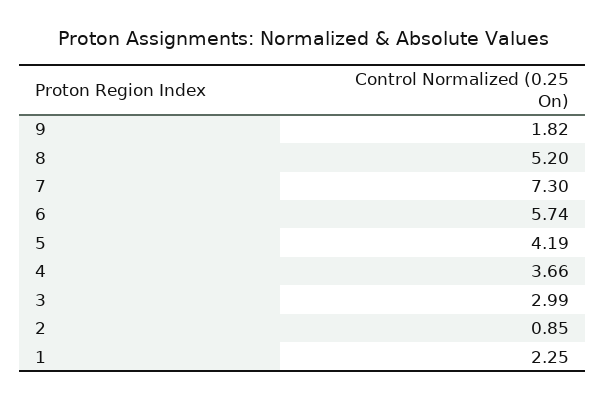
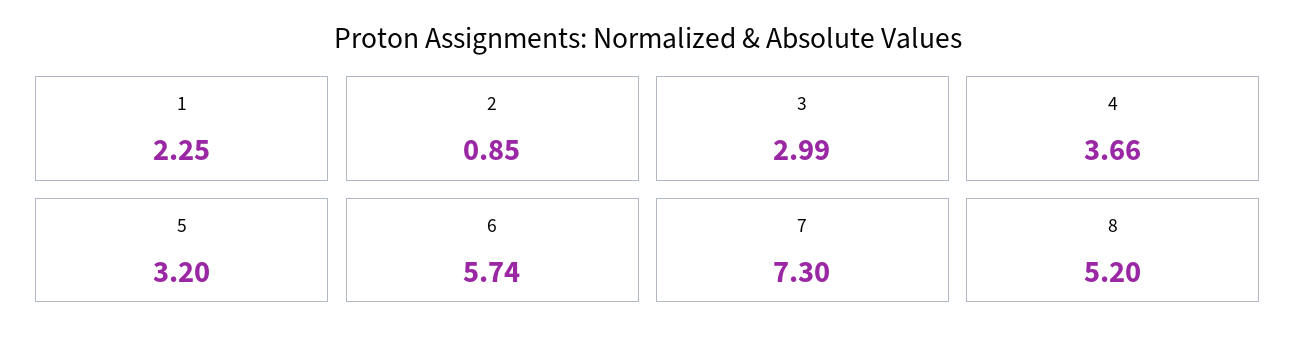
  {
-   "9": 1.82,
    "8": 5.2,
    "7": 7.3,
    "6": 5.74,
-   "5": 4.19,
+   "5": 3.2,
    "4": 3.66,
    "3": 2.99,
    "2": 0.85,
    "1": 2.25
  }

